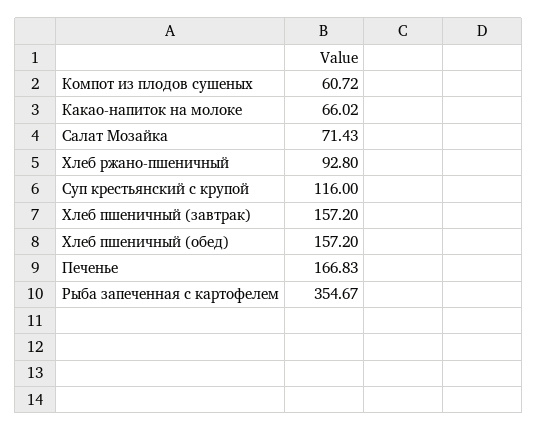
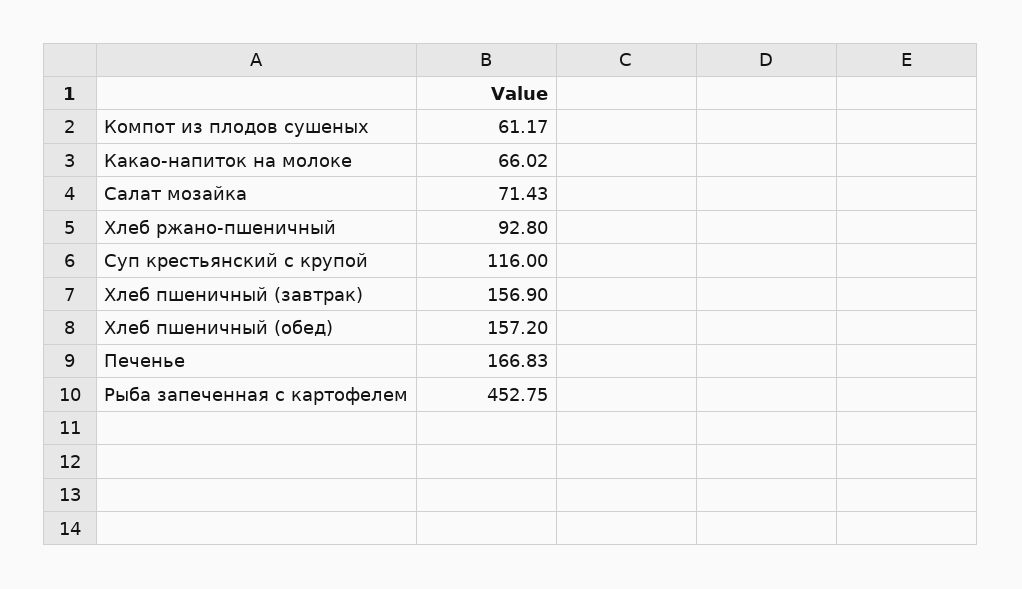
  {
-   "Компот из плодов сушеных": 60.72,
+   "Компот из плодов сушеных": 61.17,
    "Какао-напиток на молоке": 66.02,
    "Салат Мозайка": 71.43,
    "Хлеб ржано-пшеничный": 92.8,
    "Суп крестьянский с крупой": 116,
-   "Хлеб пшеничный (завтрак)": 157.2,
+   "Хлеб пшеничный (завтрак)": 156.9,
    "Хлеб пшеничный (обед)": 157.2,
    "Печенье": 166.83,
-   "Рыба запеченная с картофелем": 354.67
+   "Рыба запеченная с картофелем": 452.75
  }

